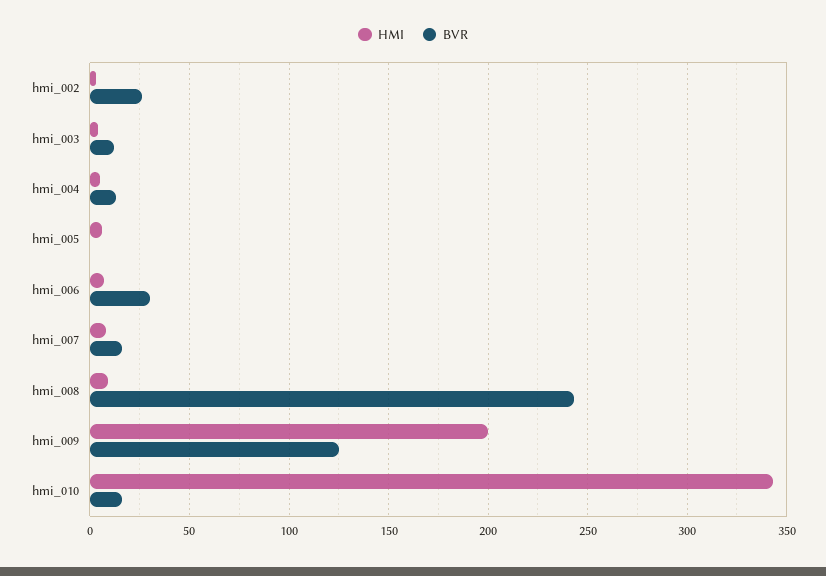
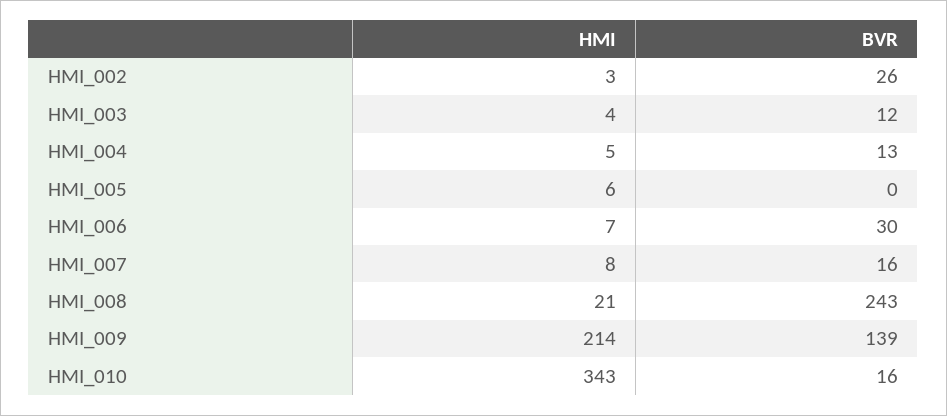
  {
    "HMI": {
      "hmi_002": 3,
      "hmi_003": 4,
      "hmi_004": 5,
      "hmi_005": 6,
      "hmi_006": 7,
      "hmi_007": 8,
-     "hmi_008": 10,
+     "hmi_008": 21,
-     "hmi_009": 200,
+     "hmi_009": 214,
      "hmi_010": 343
    },
    "BVR": {
      "hmi_002": 26,
      "hmi_003": 12,
      "hmi_004": 13,
      "hmi_005": 0,
      "hmi_006": 30,
      "hmi_007": 16,
      "hmi_008": 243,
-     "hmi_009": 125,
+     "hmi_009": 139,
      "hmi_010": 16
    }
  }

